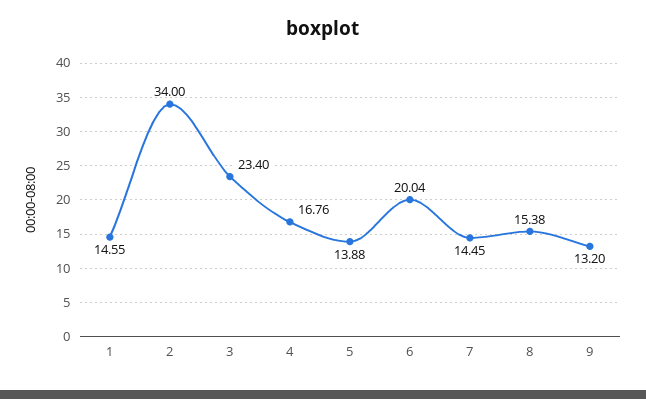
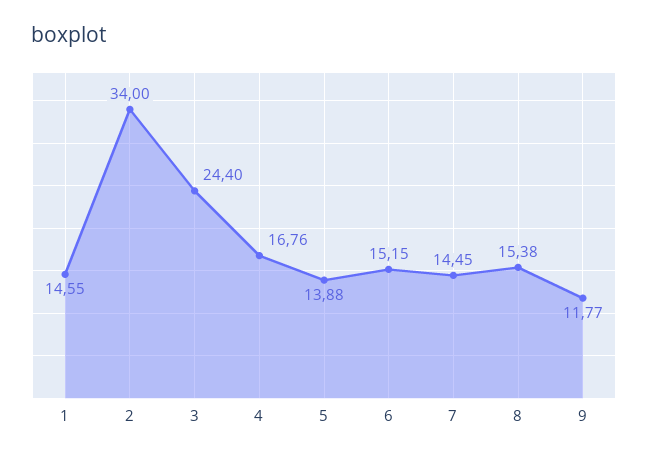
  {
    "1": 14.55,
    "2": 34,
-   "3": 23.4,
+   "3": 24.4,
    "4": 16.76,
    "5": 13.88,
-   "6": 20.04,
+   "6": 15.15,
    "7": 14.45,
    "8": 15.38,
-   "9": 13.2
+   "9": 11.77
  }

